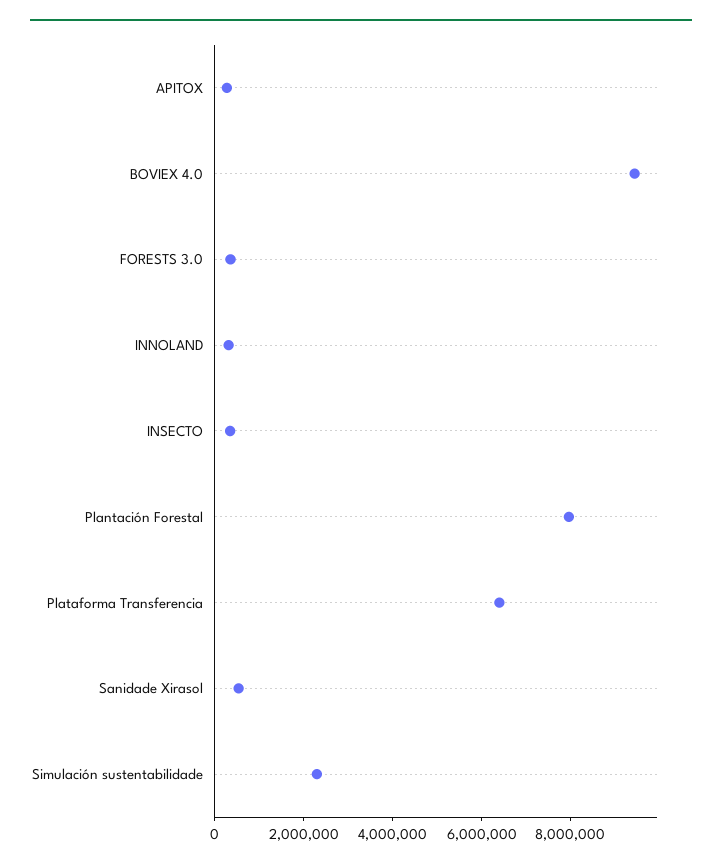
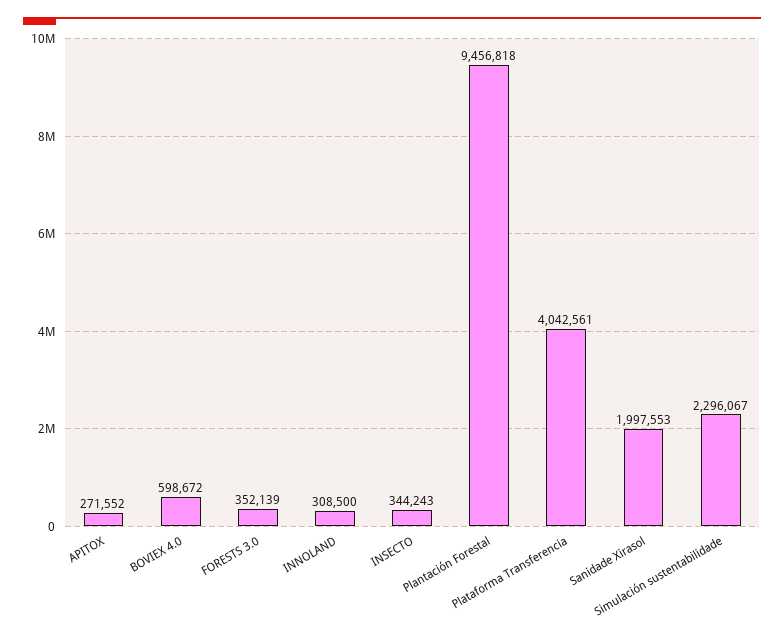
  {
    "APITOX": 271552,
-   "BOVIEX 4.0": 9500000,
+   "BOVIEX 4.0": 598672,
    "FORESTS 3.0": 352139,
    "INNOLAND": 308500,
    "INSECTO": 344243,
-   "Plantación Forestal": 8000000,
+   "Plantación Forestal": 9456818,
-   "Plataforma Transferencia": 6500000,
+   "Plataforma Transferencia": 4042561,
-   "Sanidade Xirasol": 500000,
+   "Sanidade Xirasol": 1997553,
    "Simulación sustentabilidade": 2296067
  }

